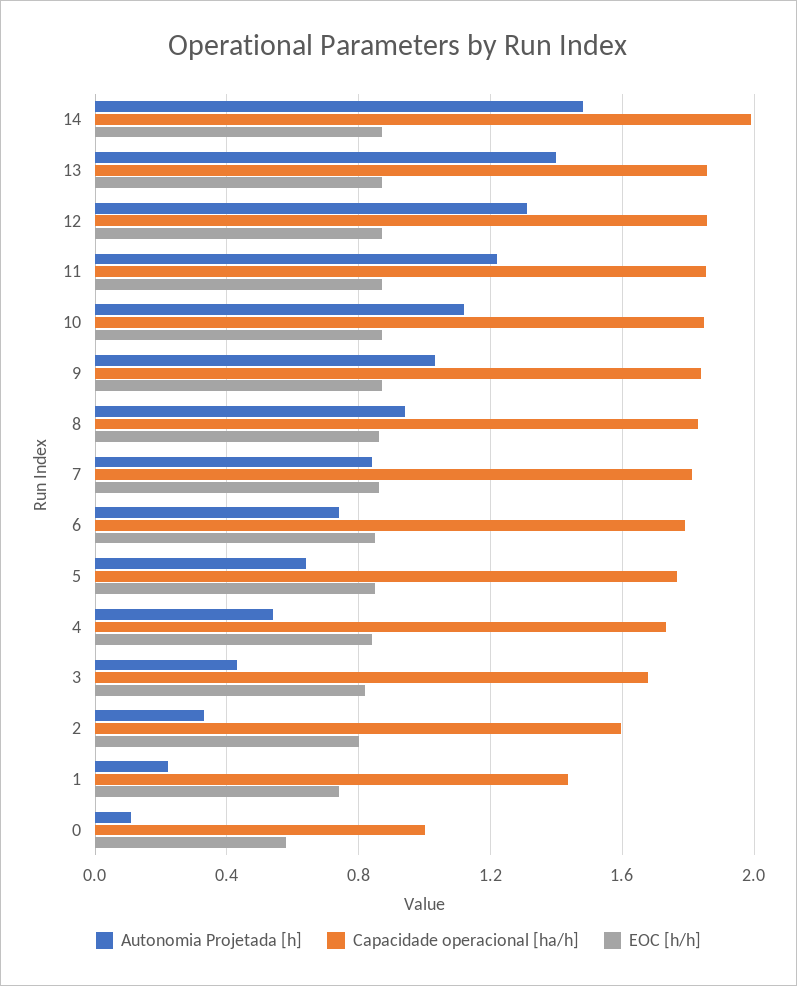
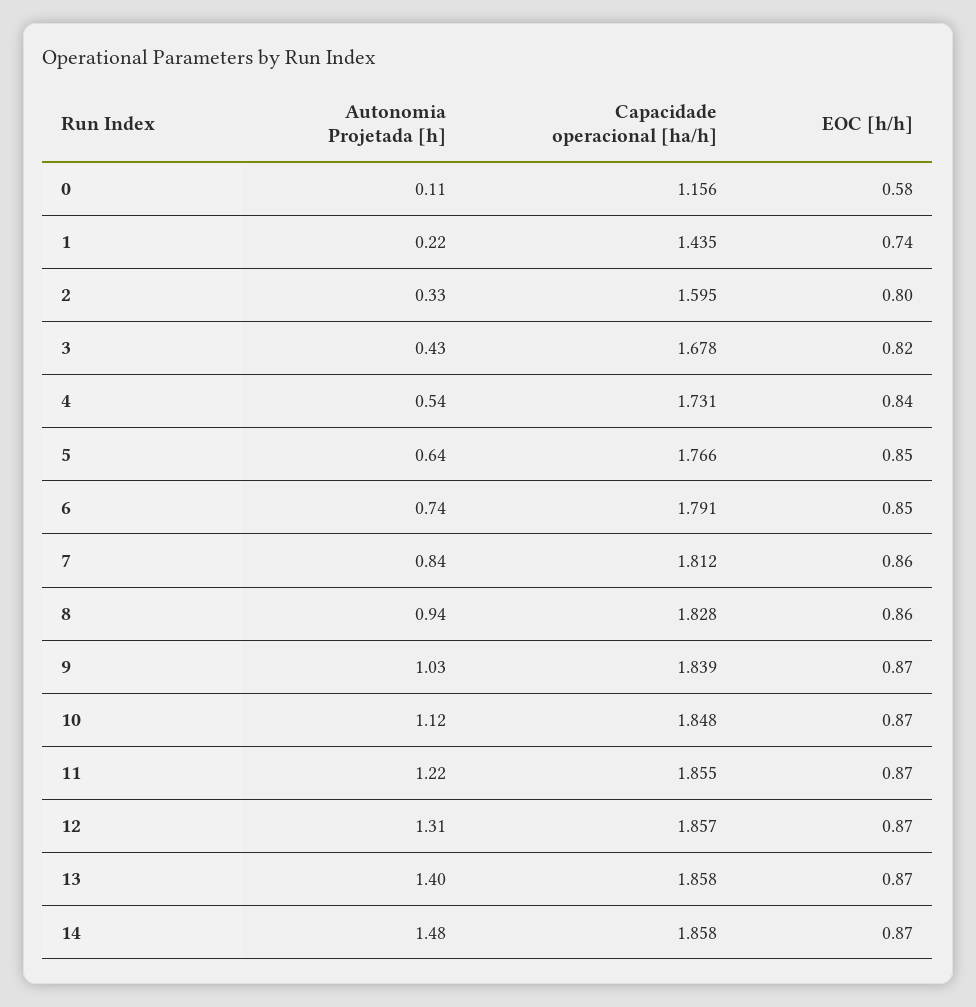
  {
    "Autonomia Projetada [h]": {
      "14": 1.48,
      "13": 1.4,
      "12": 1.31,
      "11": 1.22,
      "10": 1.12,
      "9": 1.03,
      "8": 0.94,
      "7": 0.84,
      "6": 0.74,
      "5": 0.64,
      "4": 0.54,
      "3": 0.43,
      "2": 0.33,
      "1": 0.22,
      "0": 0.11
    },
    "Capacidade operacional [ha/h]": {
-     "14": 2,
+     "14": 1.858,
      "13": 1.858,
      "12": 1.857,
      "11": 1.855,
      "10": 1.848,
      "9": 1.839,
      "8": 1.828,
      "7": 1.812,
      "6": 1.791,
      "5": 1.766,
      "4": 1.731,
      "3": 1.678,
      "2": 1.595,
      "1": 1.435,
-     "0": 1
+     "0": 1.156
    },
    "EOC [h/h]": {
      "14": 0.87,
      "13": 0.87,
      "12": 0.87,
      "11": 0.87,
      "10": 0.87,
      "9": 0.87,
      "8": 0.86,
      "7": 0.86,
      "6": 0.85,
      "5": 0.85,
      "4": 0.84,
      "3": 0.82,
      "2": 0.8,
      "1": 0.74,
      "0": 0.58
    }
  }

